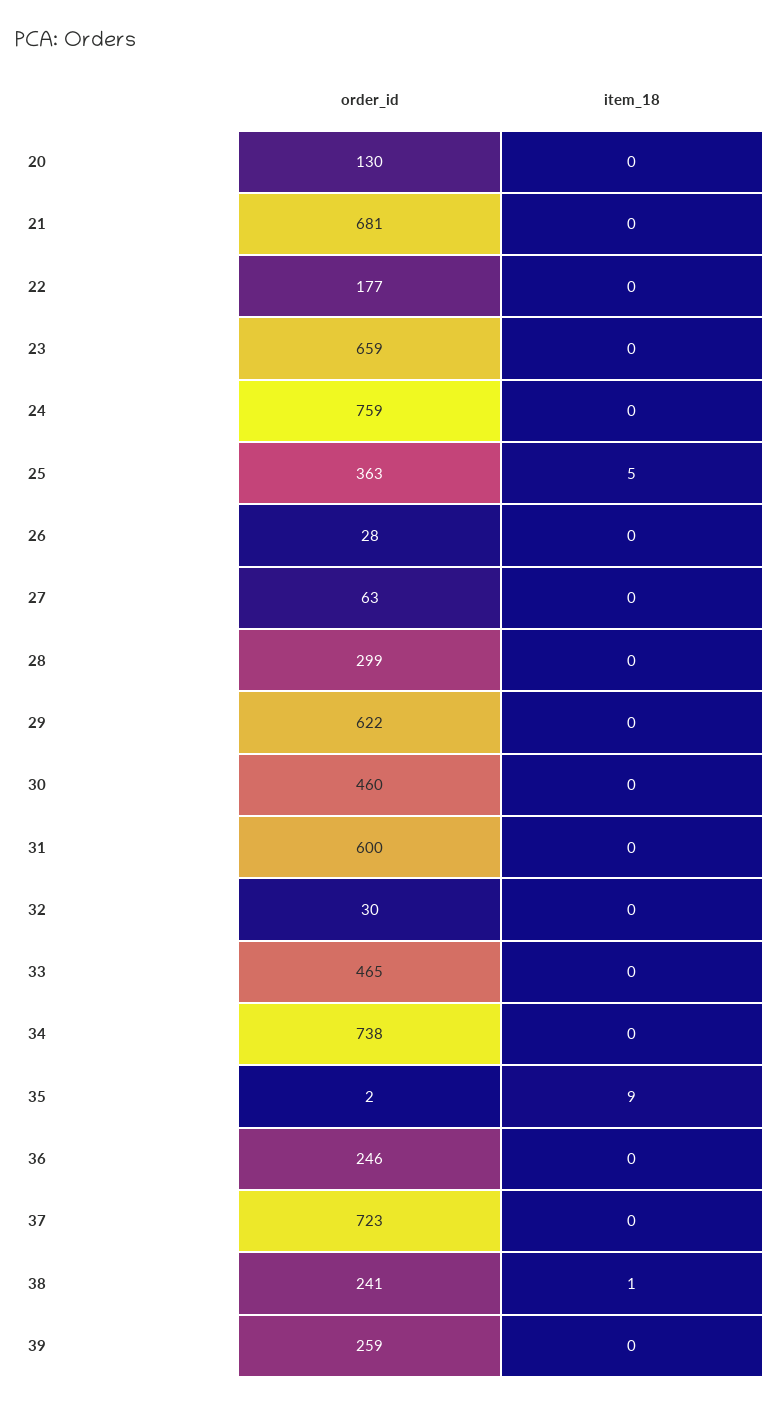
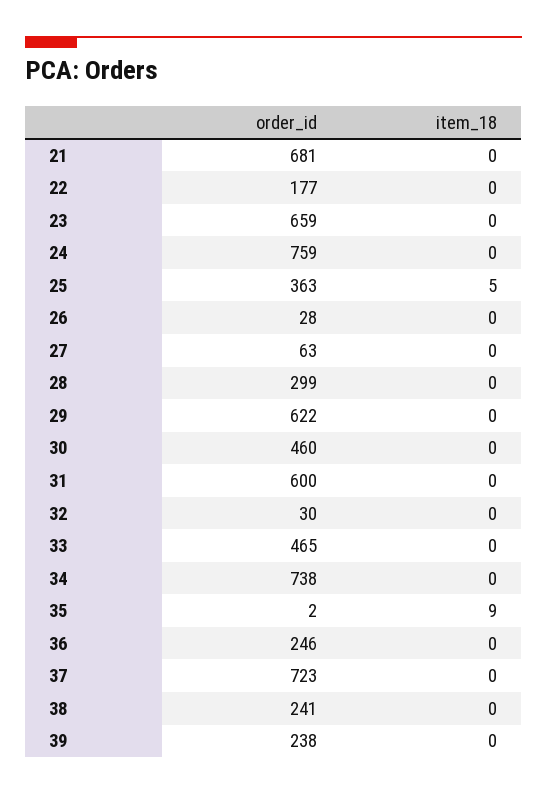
  {
    "order_id": {
-     "20": 130,
      "21": 681,
      "22": 177,
      "23": 659,
      "24": 759,
      "25": 363,
      "26": 28,
      "27": 63,
      "28": 299,
      "29": 622,
      "30": 460,
      "31": 600,
      "32": 30,
      "33": 465,
      "34": 738,
      "35": 2,
      "36": 246,
      "37": 723,
      "38": 241,
-     "39": 259
+     "39": 238
    },
    "item_18": {
-     "20": 0,
      "21": 0,
      "22": 0,
      "23": 0,
      "24": 0,
      "25": 5,
      "26": 0,
      "27": 0,
      "28": 0,
      "29": 0,
      "30": 0,
      "31": 0,
      "32": 0,
      "33": 0,
      "34": 0,
      "35": 9,
      "36": 0,
      "37": 0,
-     "38": 1,
+     "38": 0,
      "39": 0
    }
  }

